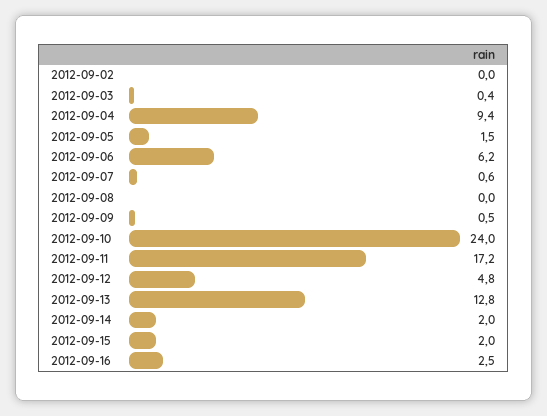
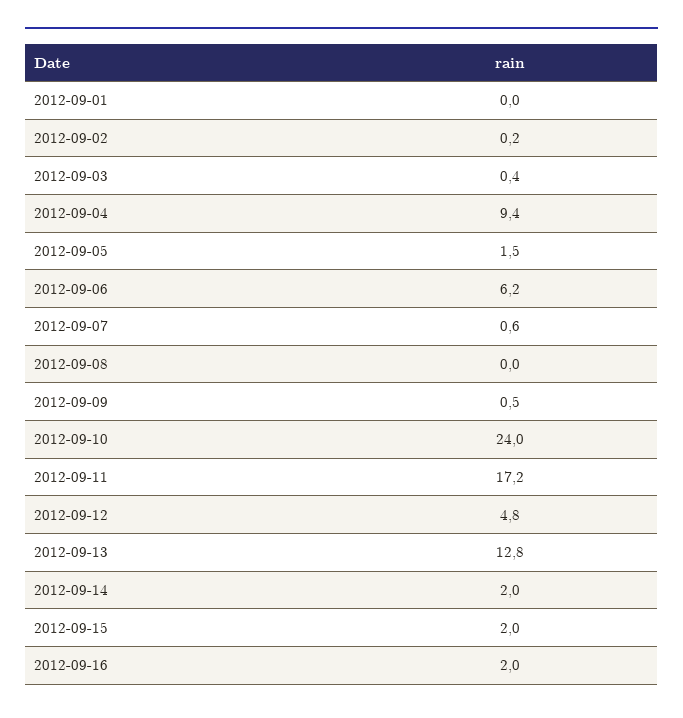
  {
-   "2012-09-02": 0,
+   "2012-09-02": 0.2,
    "2012-09-03": 0.4,
    "2012-09-04": 9.4,
    "2012-09-05": 1.5,
    "2012-09-06": 6.2,
    "2012-09-07": 0.6,
    "2012-09-08": 0,
    "2012-09-09": 0.5,
    "2012-09-10": 24,
    "2012-09-11": 17.2,
    "2012-09-12": 4.8,
    "2012-09-13": 12.8,
    "2012-09-14": 2,
    "2012-09-15": 2,
-   "2012-09-16": 2.5
+   "2012-09-16": 2,
+   "2012-09-01": 0
  }

